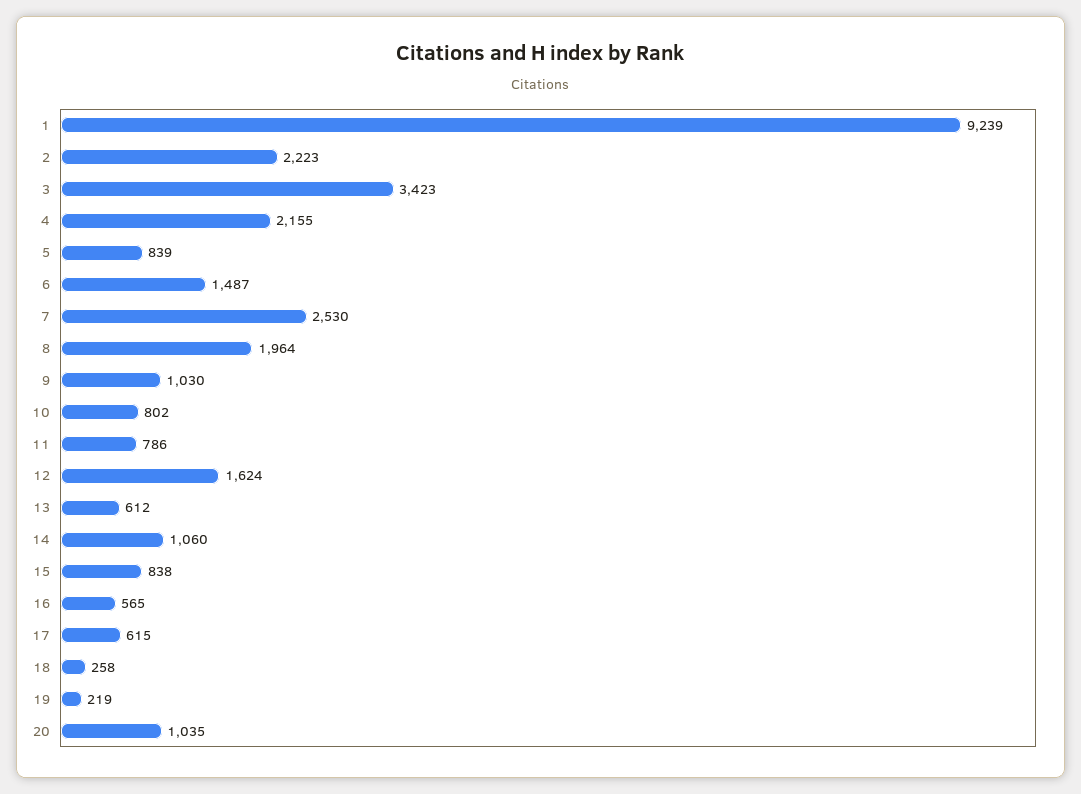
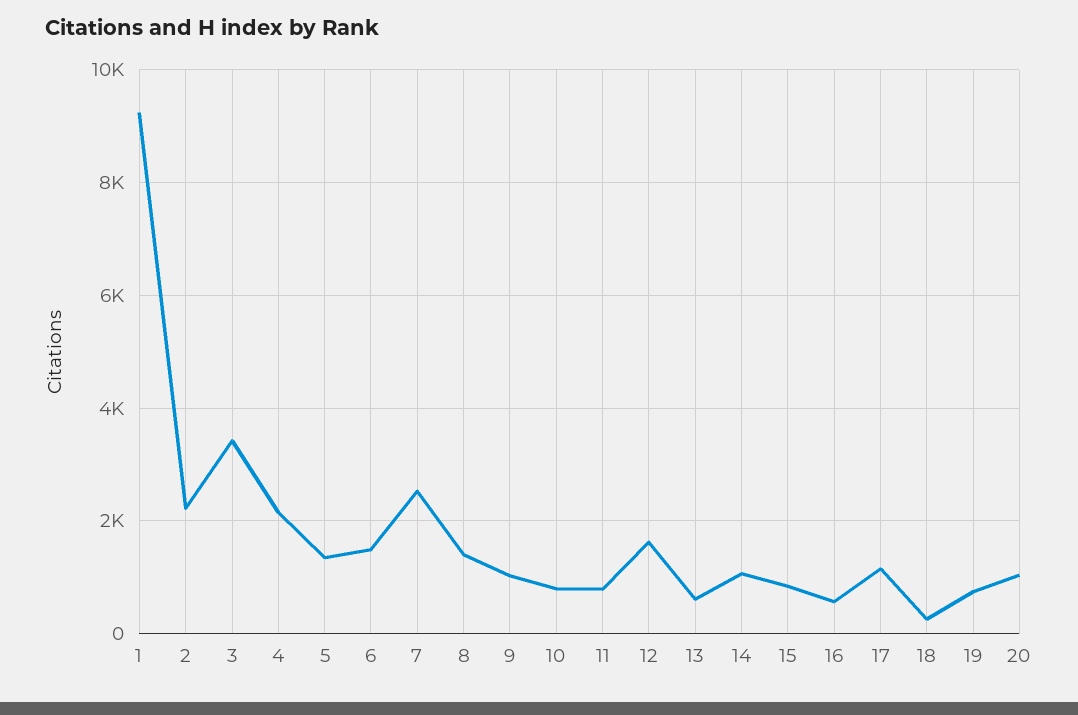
  {
    "1": 9239,
    "2": 2223,
    "3": 3423,
    "4": 2155,
-   "5": 839,
+   "5": 1400,
    "6": 1487,
    "7": 2530,
-   "8": 1964,
+   "8": 1400,
    "9": 1030,
    "10": 802,
    "11": 786,
    "12": 1624,
    "13": 612,
    "14": 1060,
    "15": 838,
    "16": 565,
-   "17": 615,
+   "17": 1200,
    "18": 258,
-   "19": 219,
+   "19": 800,
    "20": 1035
  }

